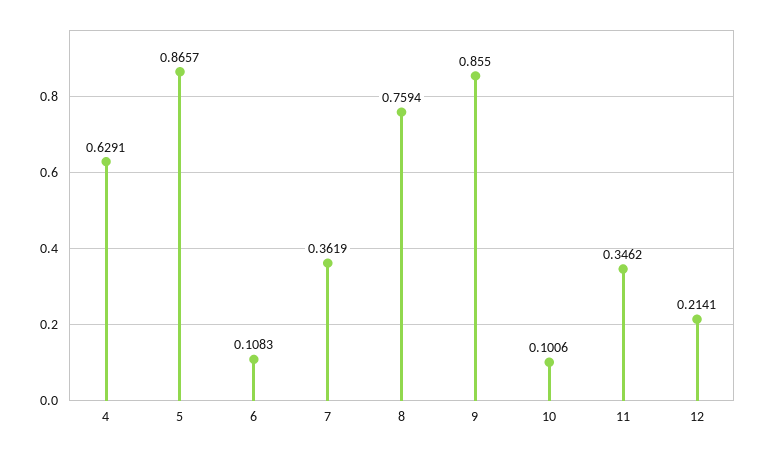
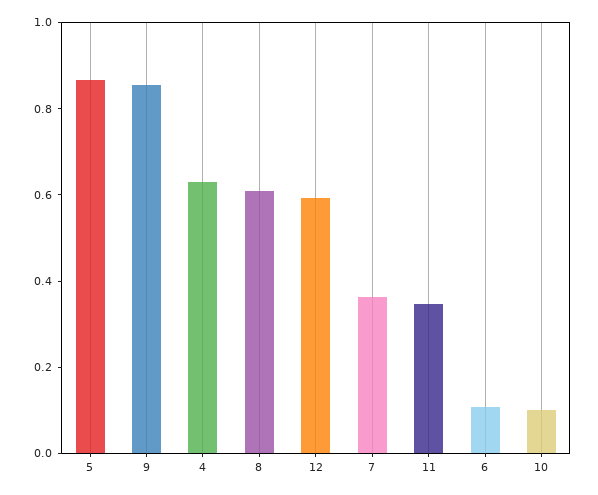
  {
    "4": 0.6291,
    "5": 0.8657,
    "6": 0.1083,
    "7": 0.3619,
-   "8": 0.7594,
+   "8": 0.6,
    "9": 0.855,
    "10": 0.1006,
    "11": 0.3462,
-   "12": 0.2141
+   "12": 0.6
  }

